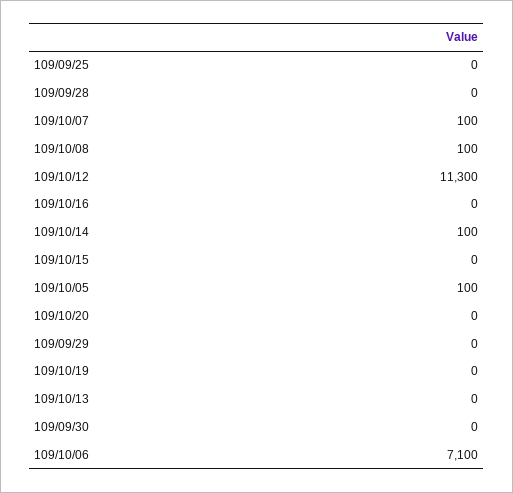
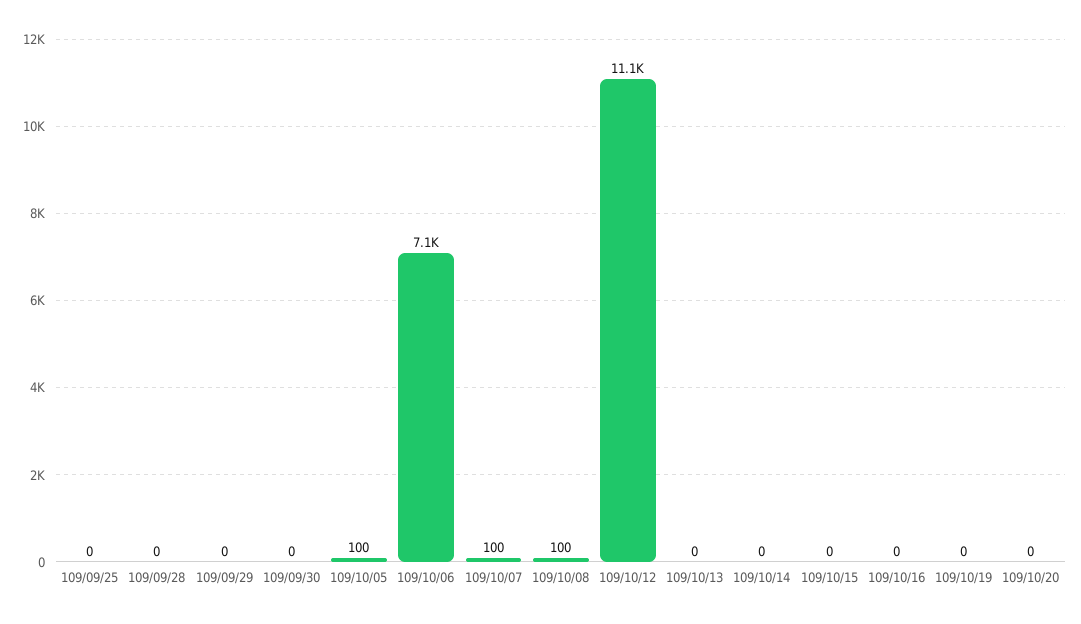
  {
    "109/09/25": 0,
    "109/09/28": 0,
    "109/10/07": 100,
    "109/10/08": 100,
-   "109/10/12": 11300,
+   "109/10/12": 11100,
    "109/10/16": 0,
-   "109/10/14": 100,
+   "109/10/14": 0,
    "109/10/15": 0,
    "109/10/05": 100,
    "109/10/20": 0,
    "109/09/29": 0,
    "109/10/19": 0,
    "109/10/13": 0,
    "109/09/30": 0,
    "109/10/06": 7100
  }

